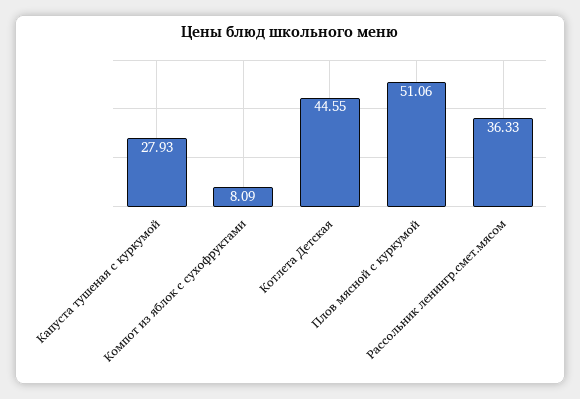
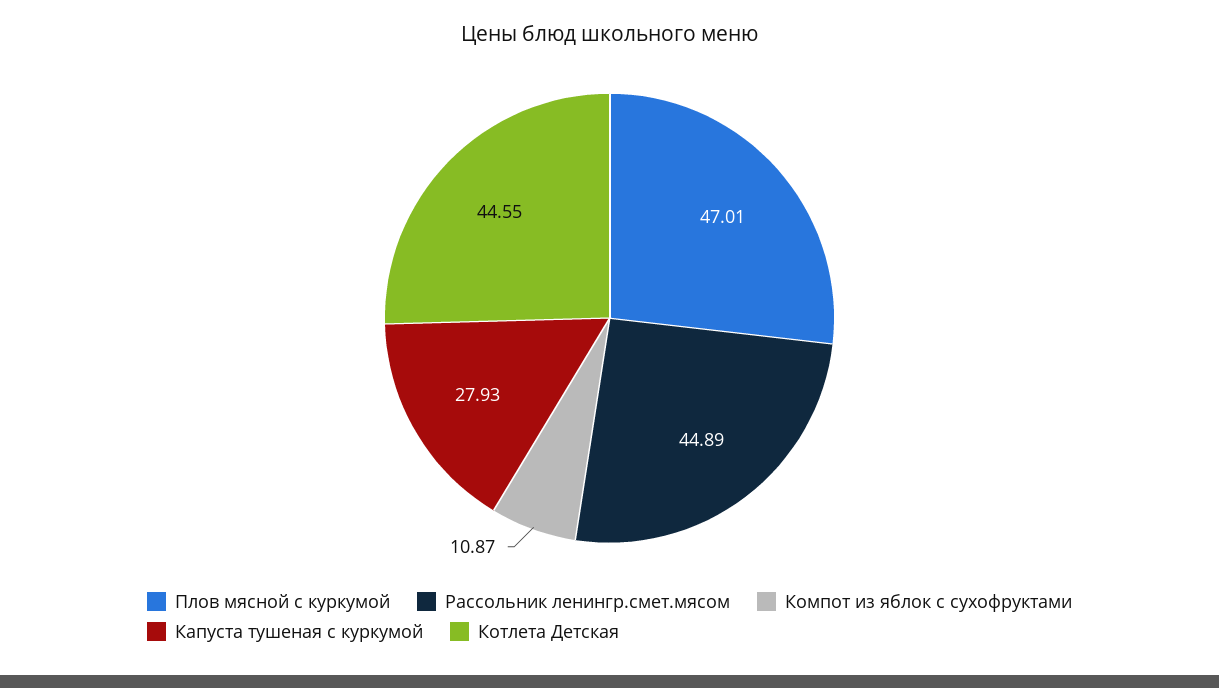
  {
    "Капуста тушеная с куркумой": 27.93,
-   "Компот из яблок с сухофруктами": 8.09,
+   "Компот из яблок с сухофруктами": 10.87,
    "Котлета Детская": 44.55,
-   "Плов мясной с куркумой": 51.06,
+   "Плов мясной с куркумой": 47.01,
-   "Рассольник ленингр.смет.мясом": 36.33
+   "Рассольник ленингр.смет.мясом": 44.89
  }

